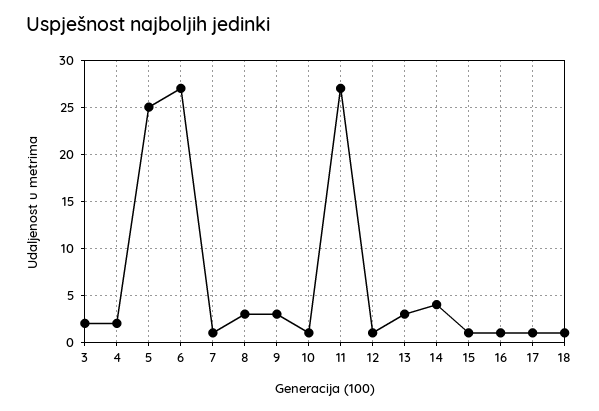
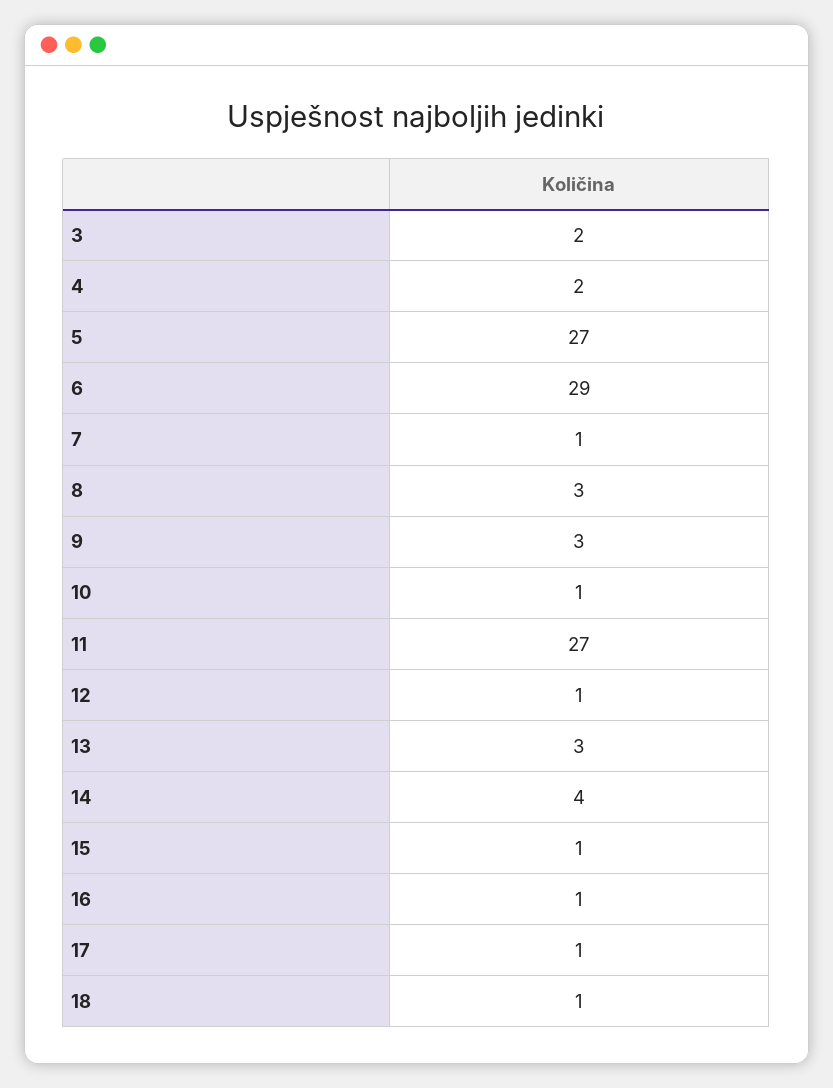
  {
    "3": 2,
    "4": 2,
-   "5": 25,
+   "5": 27,
-   "6": 27,
+   "6": 29,
    "7": 1,
    "8": 3,
    "9": 3,
    "10": 1,
    "11": 27,
    "12": 1,
    "13": 3,
    "14": 4,
    "15": 1,
    "16": 1,
    "17": 1,
    "18": 1
  }

